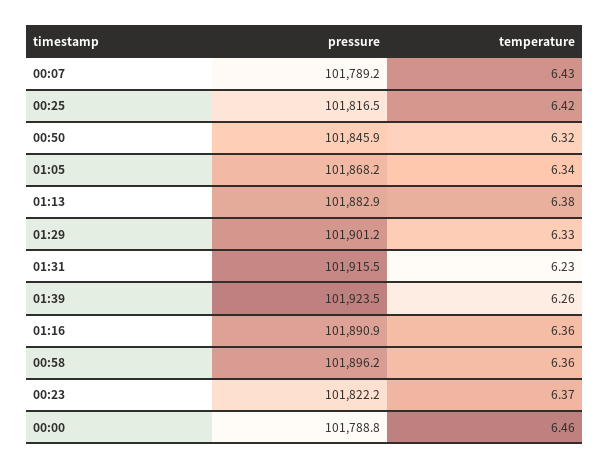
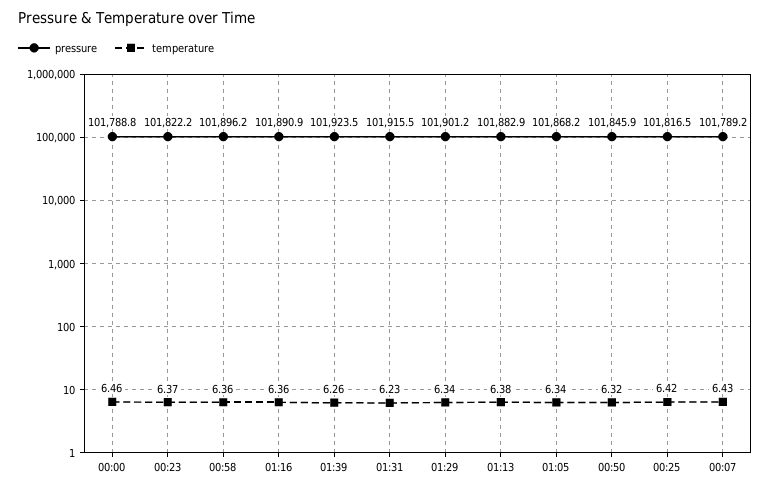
  {
    "pressure": {
      "00:07": 101789.2,
      "00:25": 101816.5,
      "00:50": 101845.9,
      "01:05": 101868.2,
      "01:13": 101882.9,
      "01:29": 101901.2,
      "01:31": 101915.5,
      "01:39": 101923.5,
      "01:16": 101890.9,
      "00:58": 101896.2,
      "00:23": 101822.2,
      "00:00": 101788.8
    },
    "temperature": {
      "00:07": 6.43,
      "00:25": 6.42,
      "00:50": 6.32,
      "01:05": 6.34,
      "01:13": 6.38,
-     "01:29": 6.33,
+     "01:29": 6.34,
      "01:31": 6.23,
      "01:39": 6.26,
      "01:16": 6.36,
      "00:58": 6.36,
      "00:23": 6.37,
      "00:00": 6.46
    }
  }

